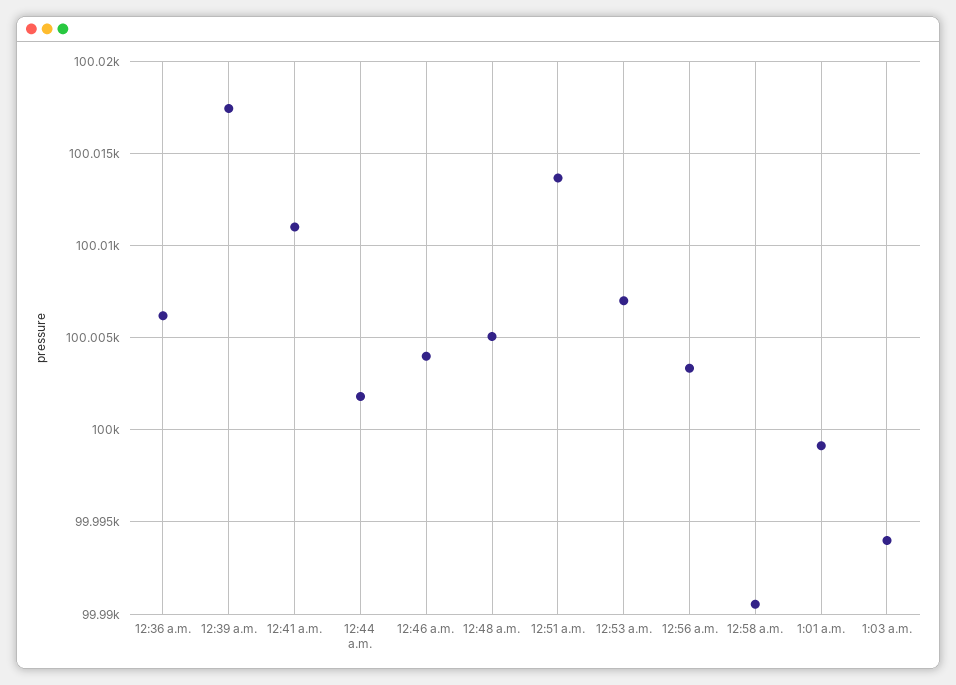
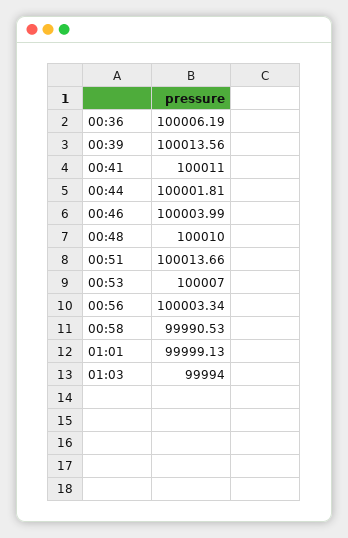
  {
    "12:36 a.m.": 100006.19,
-   "12:39 a.m.": 100017.5,
+   "12:39 a.m.": 100013.56,
    "12:41 a.m.": 100011,
    "12:44 a.m.": 100001.81,
    "12:46 a.m.": 100003.99,
-   "12:48 a.m.": 100005,
+   "12:48 a.m.": 100010,
    "12:51 a.m.": 100013.66,
    "12:53 a.m.": 100007,
    "12:56 a.m.": 100003.34,
    "12:58 a.m.": 99990.53,
    "1:01 a.m.": 99999.13,
    "1:03 a.m.": 99994
  }

